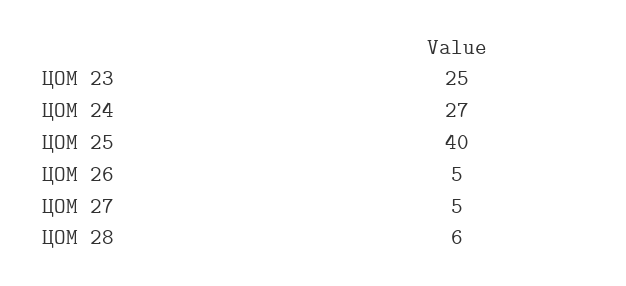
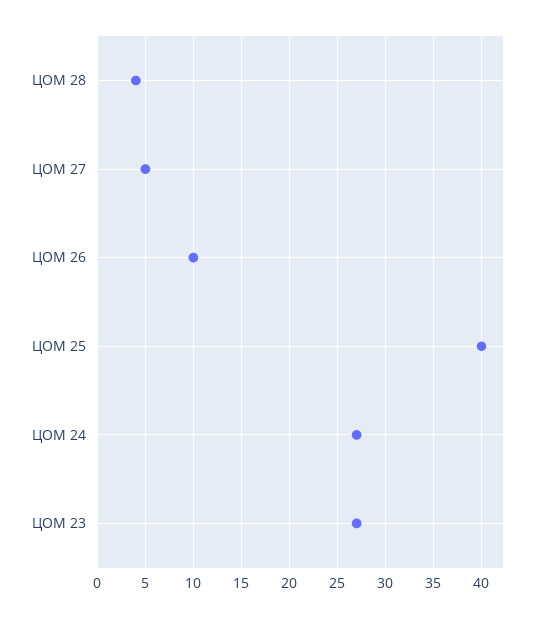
  {
-   "ЦОМ 23": 25,
+   "ЦОМ 23": 27,
    "ЦОМ 24": 27,
    "ЦОМ 25": 40,
-   "ЦОМ 26": 5,
+   "ЦОМ 26": 10,
    "ЦОМ 27": 5,
-   "ЦОМ 28": 6
+   "ЦОМ 28": 4
  }

